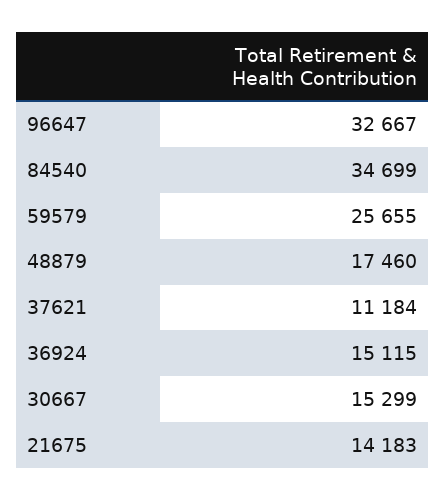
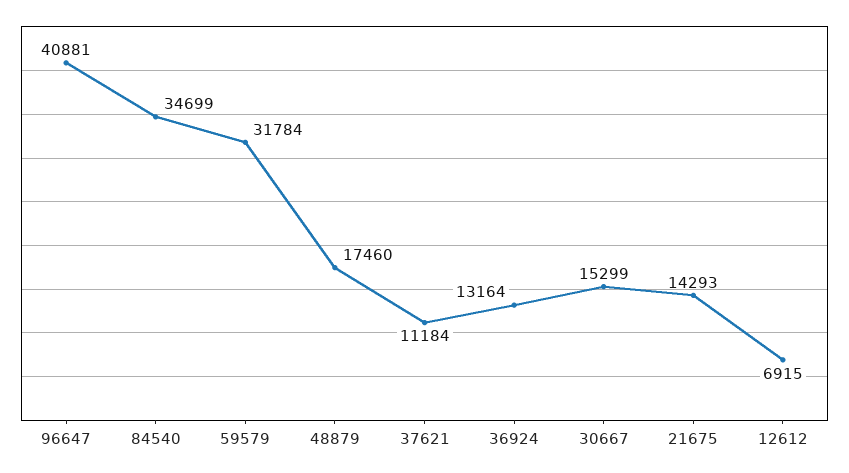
  {
-   "96647": 32667,
+   "96647": 40881,
    "84540": 34699,
-   "59579": 25655,
+   "59579": 31784,
    "48879": 17460,
    "37621": 11184,
-   "36924": 15115,
+   "36924": 13164,
    "30667": 15299,
-   "21675": 14183
+   "21675": 14293,
+   "12612": 6915
  }

